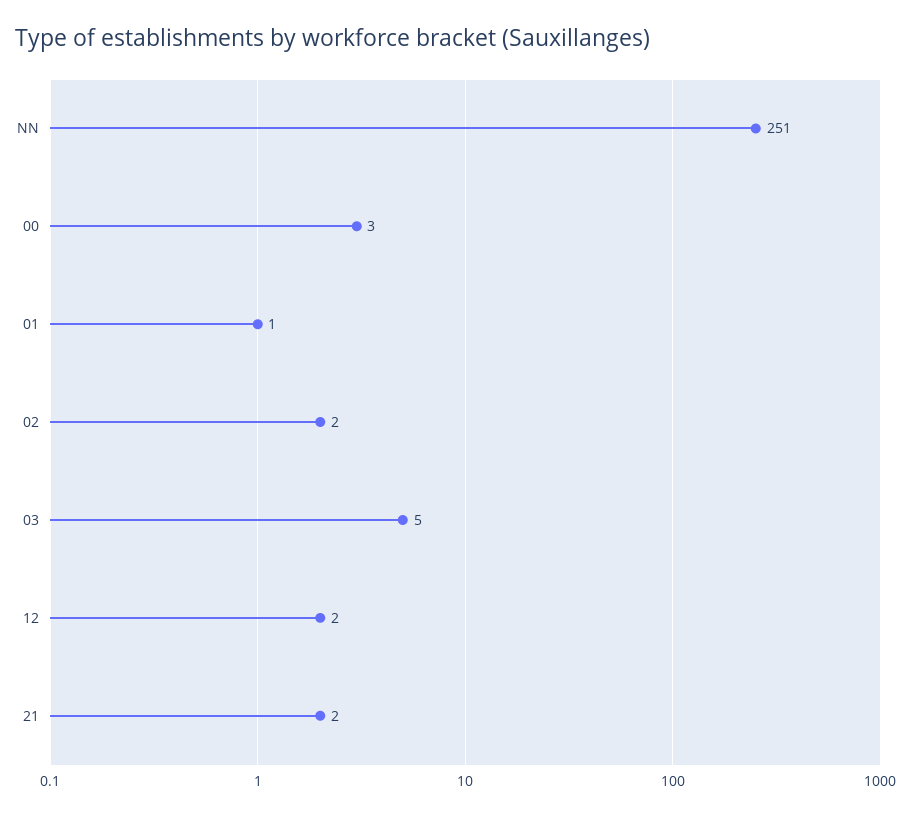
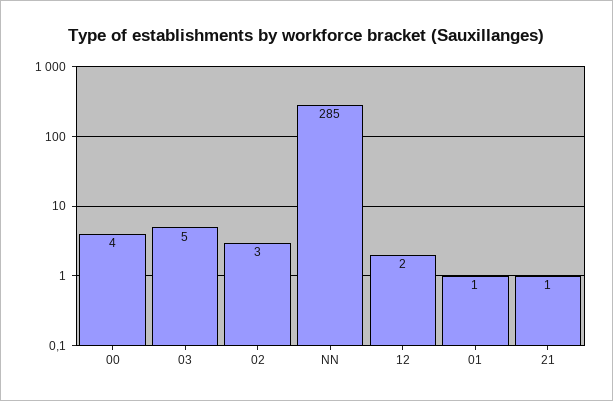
  {
-   "NN": 251,
+   "NN": 285,
-   "00": 3,
+   "00": 4,
    "01": 1,
-   "02": 2,
+   "02": 3,
    "03": 5,
    "12": 2,
-   "21": 2
+   "21": 1
  }

